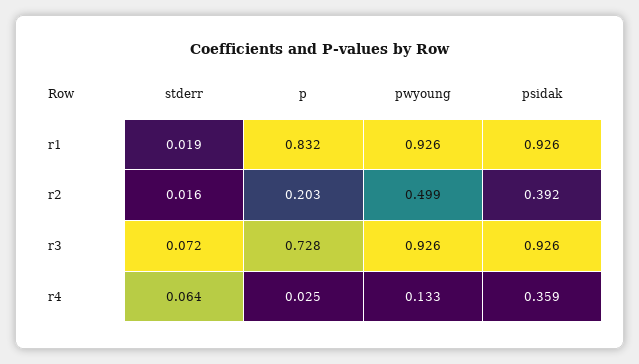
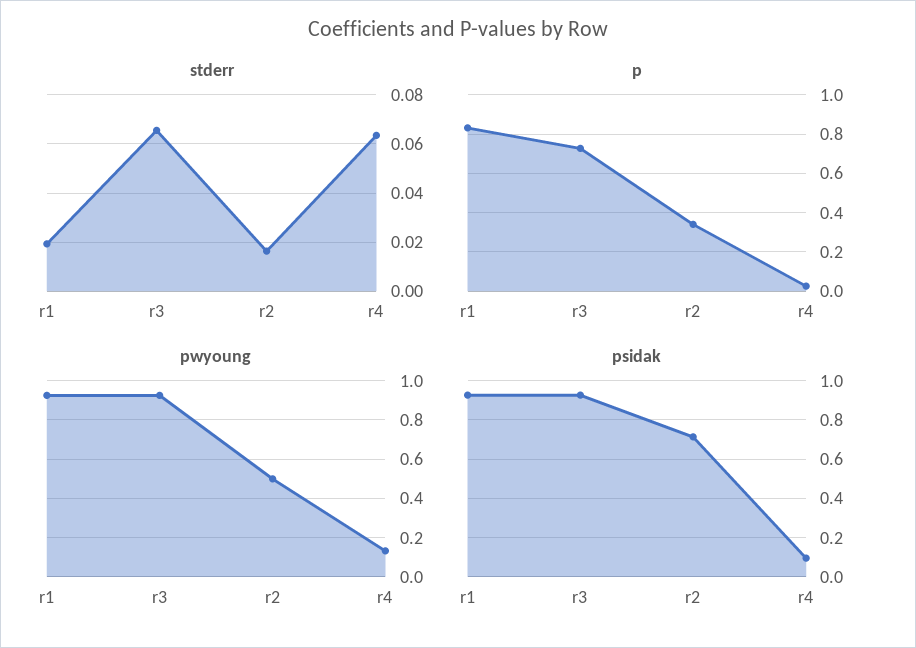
  {
    "stderr": {
      "r1": 0.019,
      "r2": 0.016,
-     "r3": 0.072,
+     "r3": 0.065,
      "r4": 0.064
    },
    "p": {
      "r1": 0.832,
-     "r2": 0.203,
+     "r2": 0.35,
      "r3": 0.728,
      "r4": 0.025
    },
    "pwyoung": {
      "r1": 0.926,
      "r2": 0.499,
      "r3": 0.926,
      "r4": 0.133
    },
    "psidak": {
      "r1": 0.926,
-     "r2": 0.392,
+     "r2": 0.7,
      "r3": 0.926,
-     "r4": 0.359
+     "r4": 0.1
    }
  }

